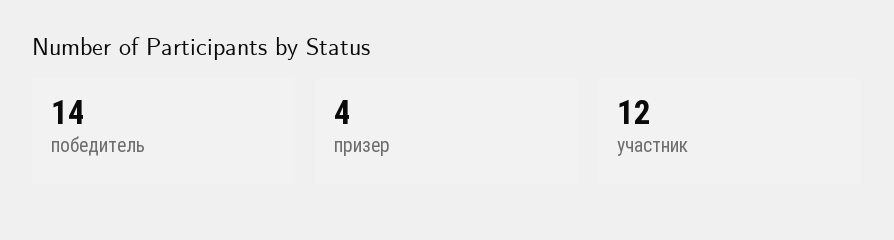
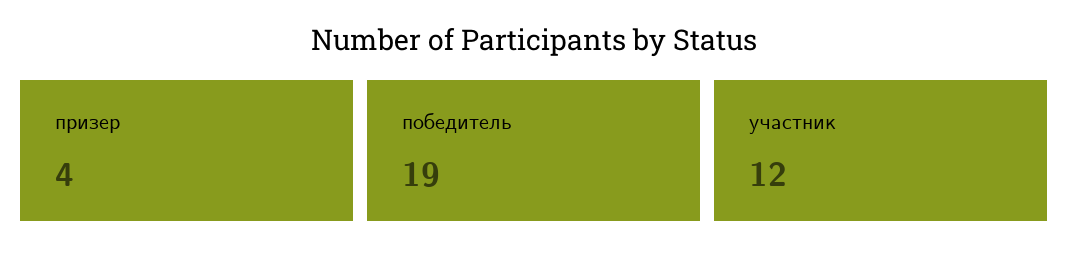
  {
-   "победитель": 14,
+   "победитель": 19,
    "призер": 4,
    "участник": 12
  }

